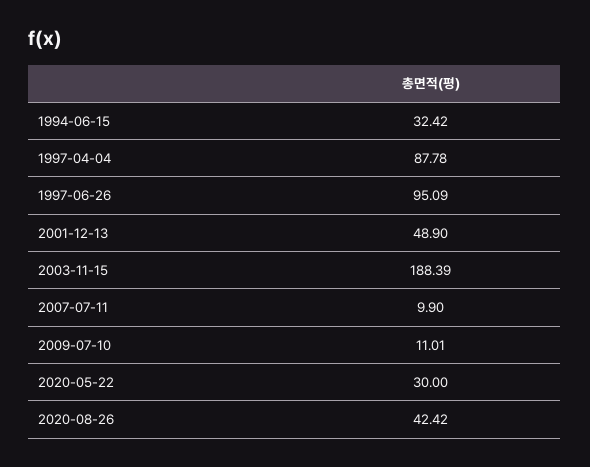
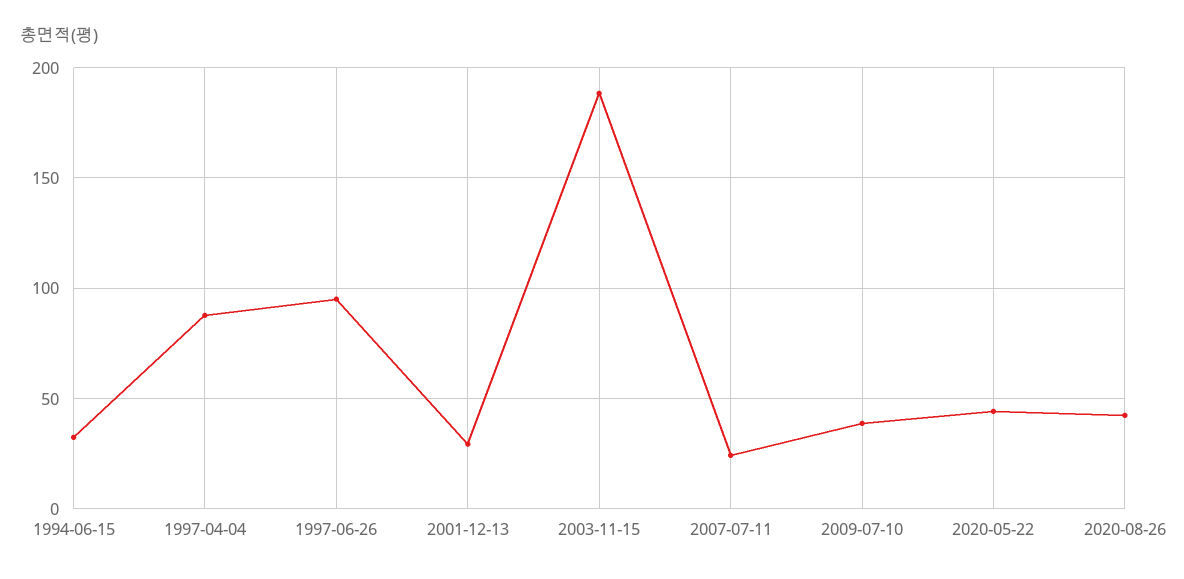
  {
    "1994-06-15": 32.42,
    "1997-04-04": 87.78,
    "1997-06-26": 95.09,
-   "2001-12-13": 48.9,
+   "2001-12-13": 30,
    "2003-11-15": 188.39,
-   "2007-07-11": 9.9,
+   "2007-07-11": 25,
-   "2009-07-10": 11.01,
+   "2009-07-10": 40,
-   "2020-05-22": 30,
+   "2020-05-22": 45,
    "2020-08-26": 42.42
  }

